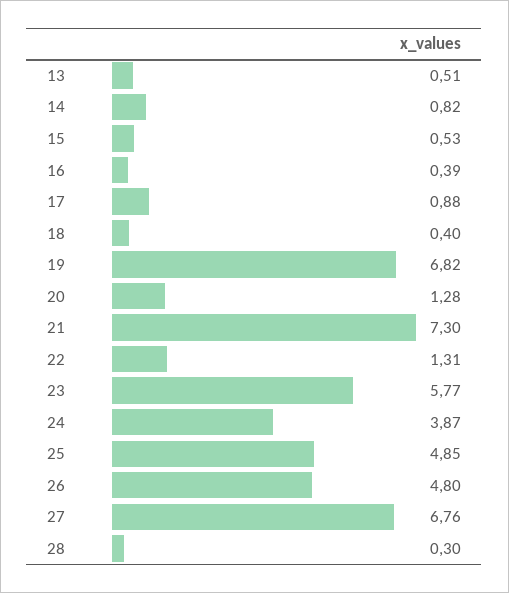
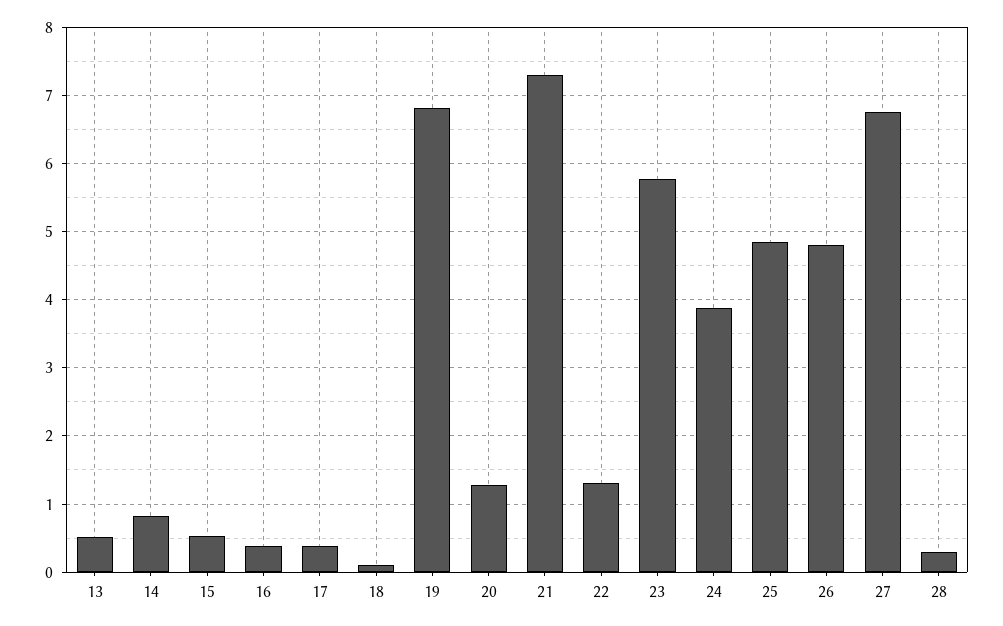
  {
    "13": 0.51,
    "14": 0.82,
    "15": 0.53,
    "16": 0.39,
-   "17": 0.88,
+   "17": 0.4,
-   "18": 0.4,
+   "18": 0.1,
    "19": 6.82,
    "20": 1.28,
    "21": 7.3,
    "22": 1.31,
    "23": 5.77,
    "24": 3.87,
    "25": 4.85,
    "26": 4.8,
    "27": 6.76,
    "28": 0.3
  }

